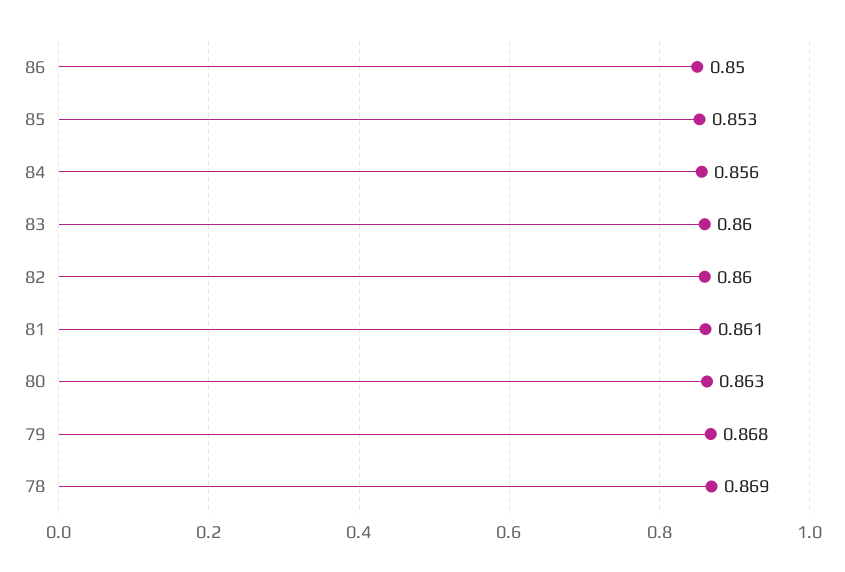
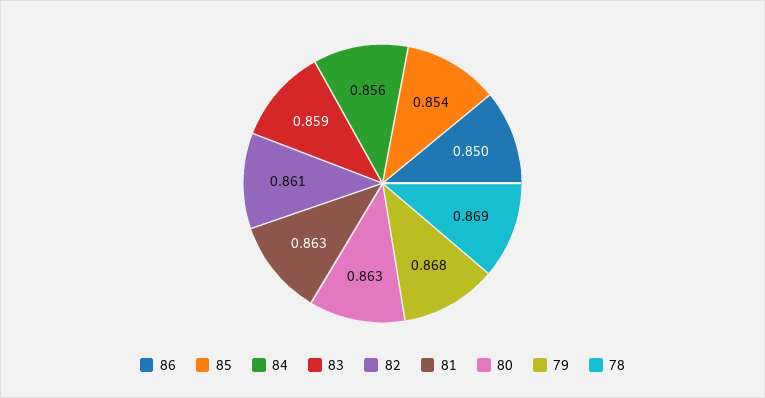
  {
    "86": 0.85,
-   "85": 0.853,
+   "85": 0.854,
    "84": 0.856,
-   "83": 0.86,
+   "83": 0.859,
-   "82": 0.86,
+   "82": 0.861,
-   "81": 0.861,
+   "81": 0.863,
    "80": 0.863,
    "79": 0.868,
    "78": 0.869
  }

